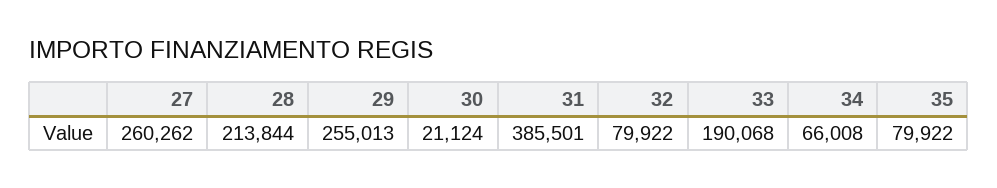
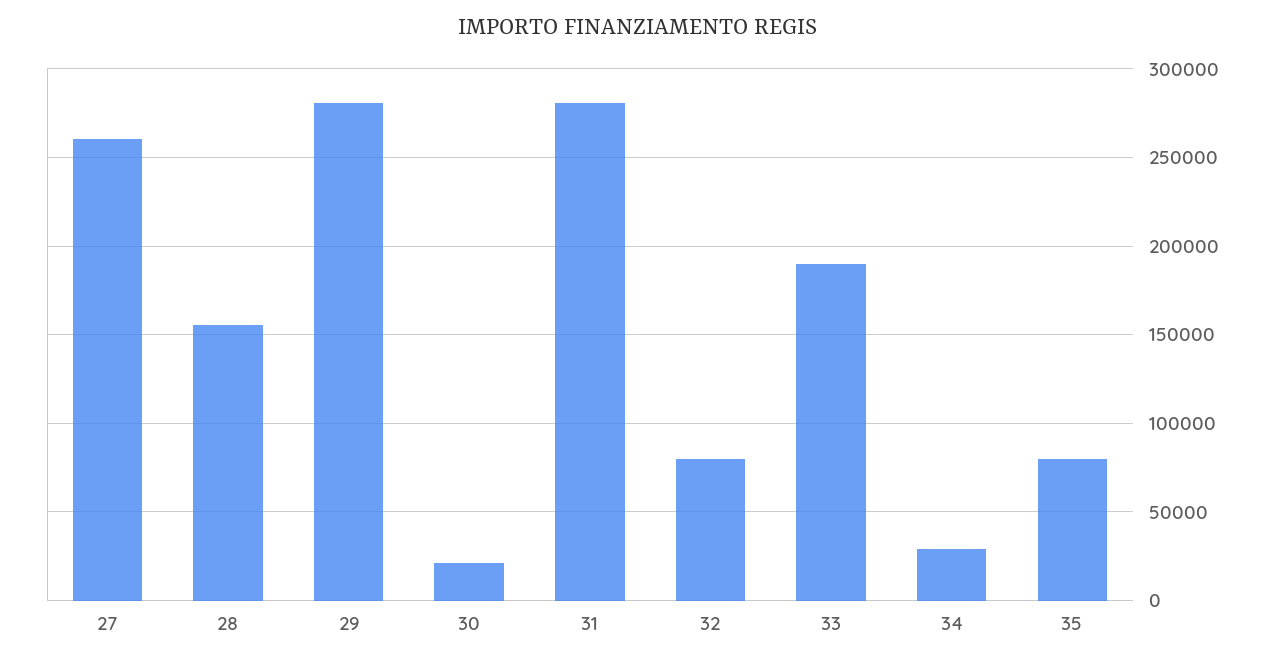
  {
    "27": 260262,
-   "28": 213844,
+   "28": 155000,
-   "29": 255013,
+   "29": 280000,
    "30": 21124,
-   "31": 385501,
+   "31": 280000,
    "32": 79922,
    "33": 190068,
-   "34": 66008,
+   "34": 30000,
    "35": 79922
  }

